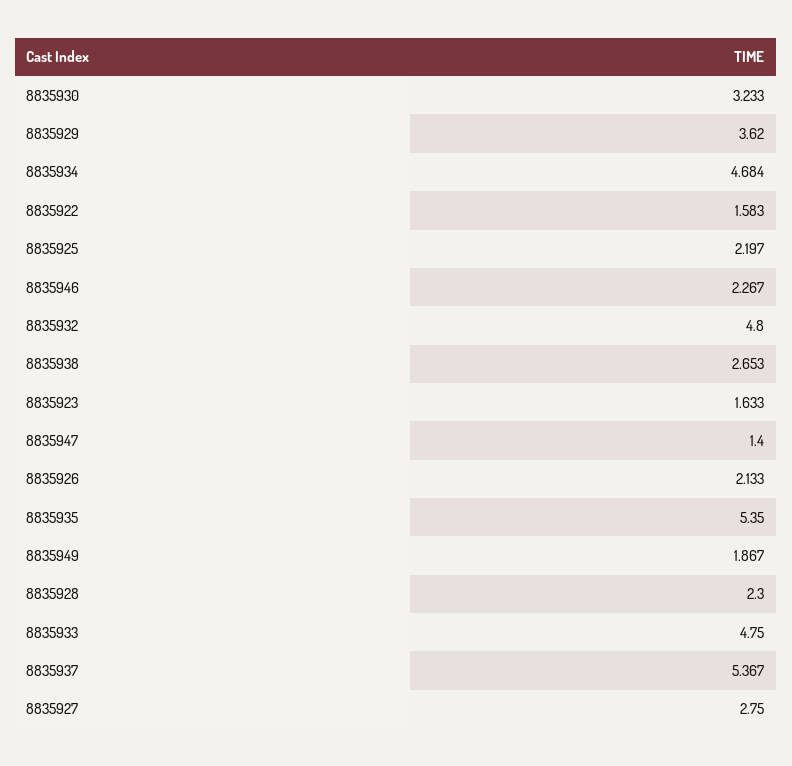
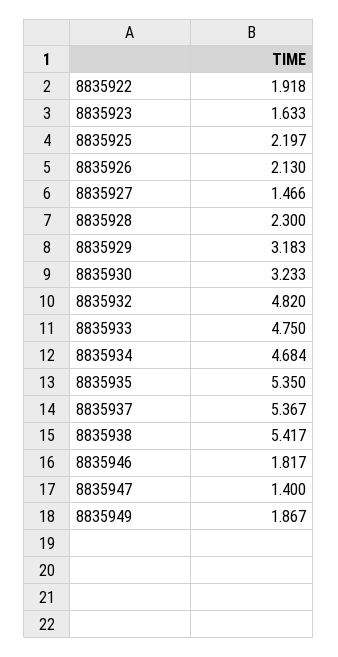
  {
    "8835930": 3.233,
-   "8835929": 3.62,
+   "8835929": 3.183,
    "8835934": 4.684,
-   "8835922": 1.583,
+   "8835922": 1.918,
    "8835925": 2.197,
-   "8835946": 2.267,
+   "8835946": 1.817,
-   "8835932": 4.8,
+   "8835932": 4.82,
-   "8835938": 2.653,
+   "8835938": 5.417,
    "8835923": 1.633,
    "8835947": 1.4,
-   "8835926": 2.133,
+   "8835926": 2.13,
    "8835935": 5.35,
    "8835949": 1.867,
    "8835928": 2.3,
    "8835933": 4.75,
    "8835937": 5.367,
-   "8835927": 2.75
+   "8835927": 1.466
  }

